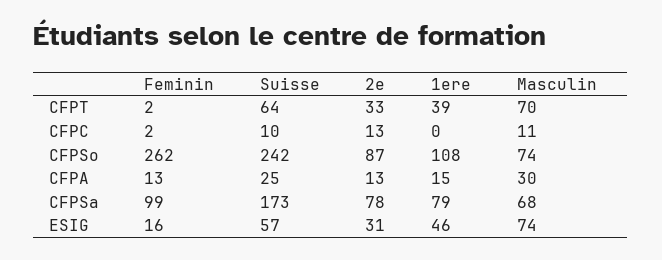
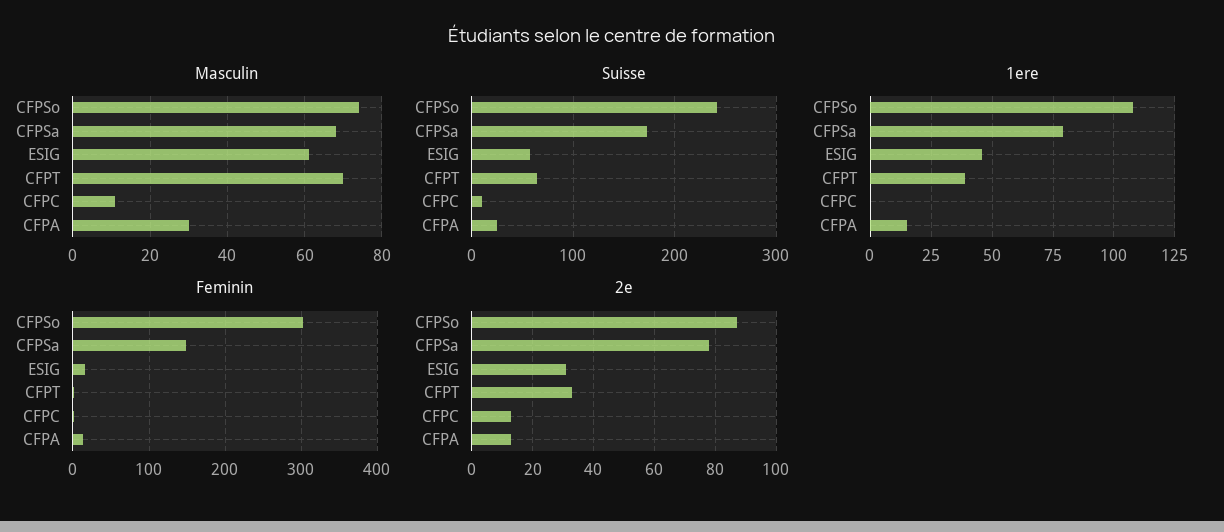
  {
    "Feminin": {
      "CFPT": 2,
      "CFPC": 2,
-     "CFPSo": 262,
+     "CFPSo": 300,
      "CFPA": 13,
-     "CFPSa": 99,
+     "CFPSa": 150,
      "ESIG": 16
    },
    "Suisse": {
      "CFPT": 64,
      "CFPC": 10,
      "CFPSo": 242,
      "CFPA": 25,
      "CFPSa": 173,
      "ESIG": 57
    },
    "2e": {
      "CFPT": 33,
      "CFPC": 13,
      "CFPSo": 87,
      "CFPA": 13,
      "CFPSa": 78,
      "ESIG": 31
    },
    "1ere": {
      "CFPT": 39,
      "CFPC": 0,
      "CFPSo": 108,
      "CFPA": 15,
      "CFPSa": 79,
      "ESIG": 46
    },
    "Masculin": {
      "CFPT": 70,
      "CFPC": 11,
      "CFPSo": 74,
      "CFPA": 30,
      "CFPSa": 68,
-     "ESIG": 74
+     "ESIG": 60
    }
  }

